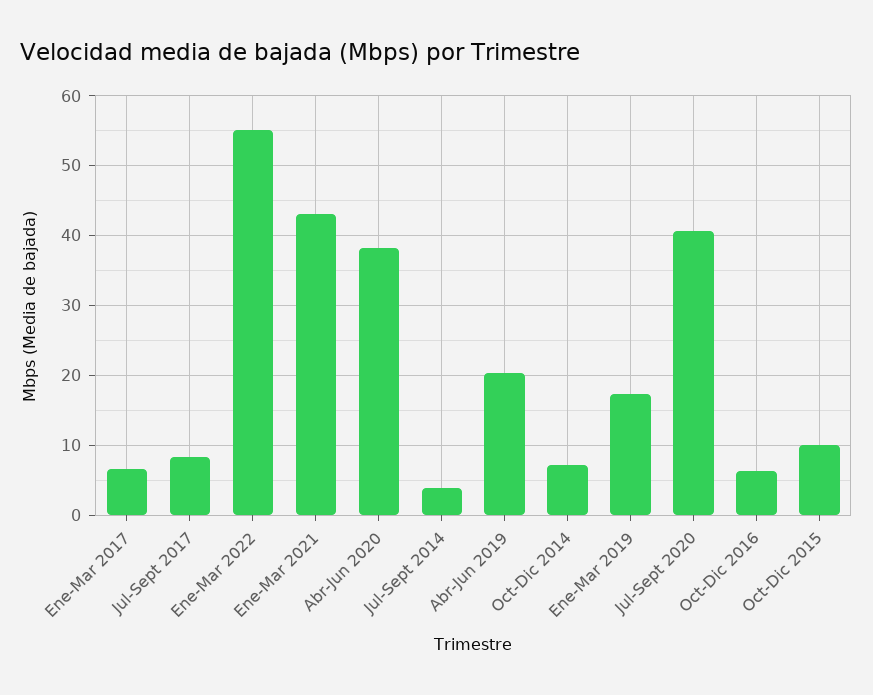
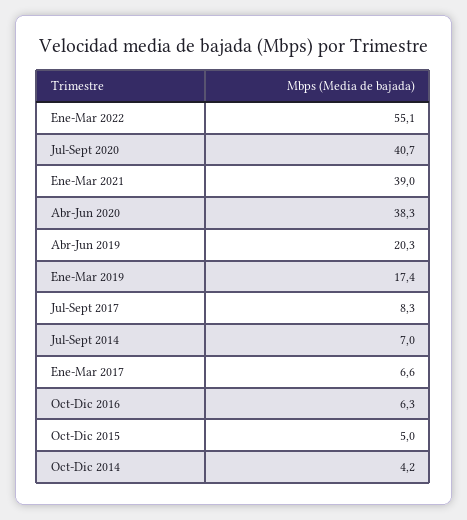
  {
    "Ene-Mar 2017": 6.6,
    "Jul-Sept 2017": 8.3,
    "Ene-Mar 2022": 55.1,
-   "Ene-Mar 2021": 43,
+   "Ene-Mar 2021": 39,
    "Abr-Jun 2020": 38.3,
-   "Jul-Sept 2014": 4,
+   "Jul-Sept 2014": 7,
    "Abr-Jun 2019": 20.3,
-   "Oct-Dic 2014": 7,
+   "Oct-Dic 2014": 4.2,
    "Ene-Mar 2019": 17.4,
    "Jul-Sept 2020": 40.7,
    "Oct-Dic 2016": 6.3,
-   "Oct-Dic 2015": 10
+   "Oct-Dic 2015": 5
  }

